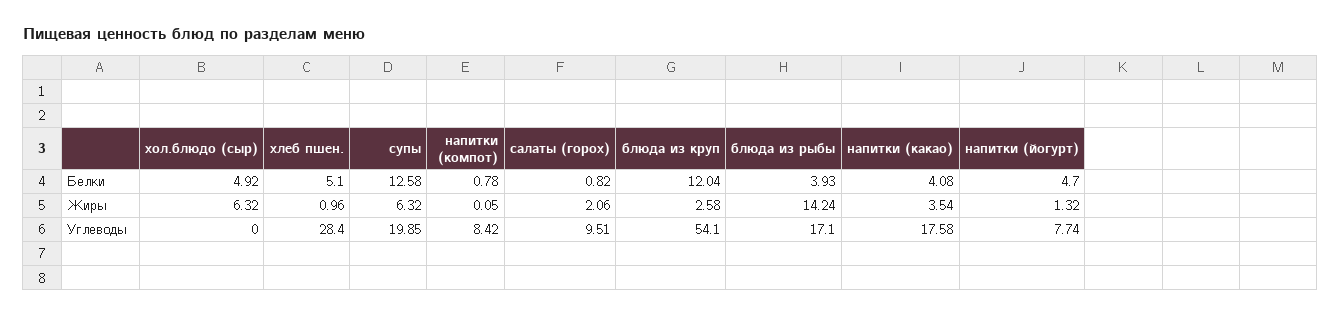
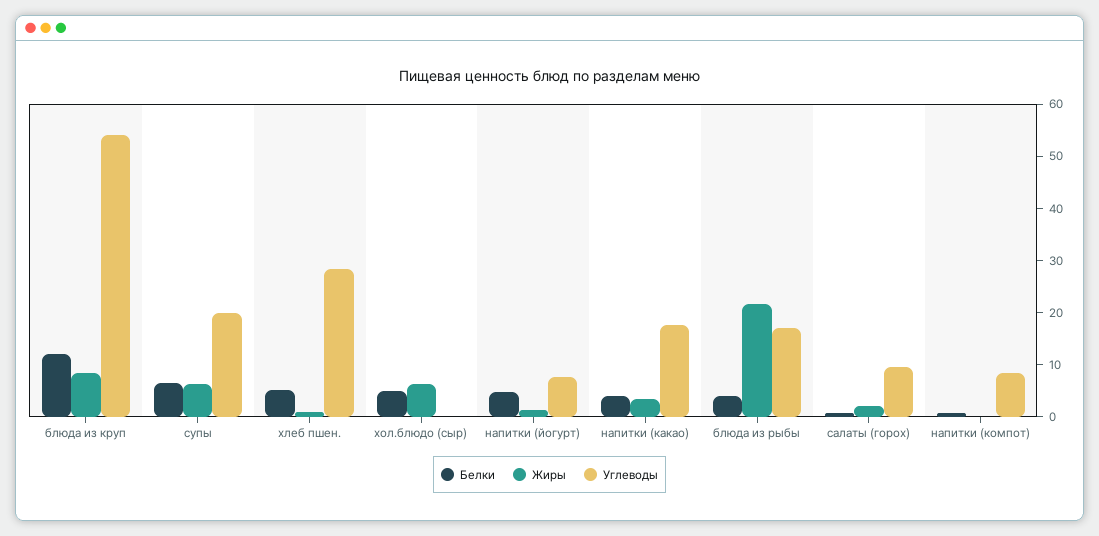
  {
    "Белки": {
      "хол.блюдо (сыр)": 4.92,
      "хлеб пшен.": 5.1,
-     "супы": 12.58,
+     "супы": 6,
      "напитки (компот)": 0.78,
      "салаты (горох)": 0.82,
      "блюда из круп": 12.04,
      "блюда из рыбы": 3.93,
      "напитки (какао)": 4.08,
      "напитки (йогурт)": 4.7
    },
    "Жиры": {
      "хол.блюдо (сыр)": 6.32,
      "хлеб пшен.": 0.96,
      "супы": 6.32,
      "напитки (компот)": 0.05,
      "салаты (горох)": 2.06,
-     "блюда из круп": 2.58,
+     "блюда из круп": 8,
-     "блюда из рыбы": 14.24,
+     "блюда из рыбы": 22,
      "напитки (какао)": 3.54,
      "напитки (йогурт)": 1.32
    },
    "Углеводы": {
      "хол.блюдо (сыр)": 0,
      "хлеб пшен.": 28.4,
      "супы": 19.85,
      "напитки (компот)": 8.42,
      "салаты (горох)": 9.51,
      "блюда из круп": 54.1,
      "блюда из рыбы": 17.1,
      "напитки (какао)": 17.58,
      "напитки (йогурт)": 7.74
    }
  }

